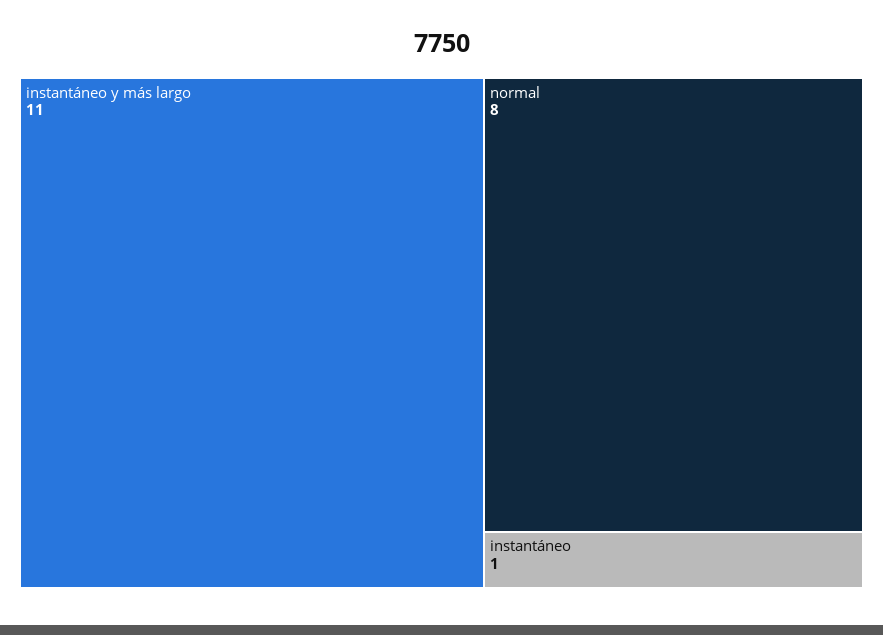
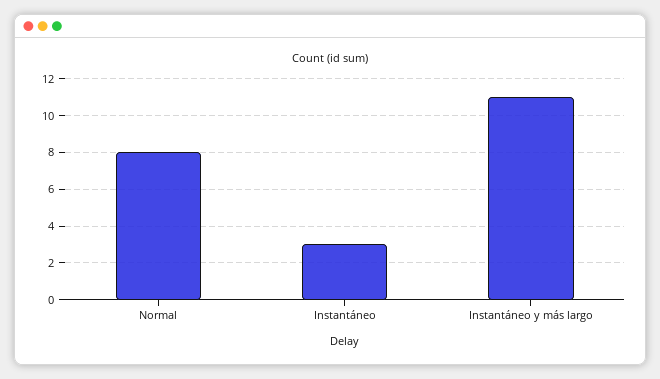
  {
    "instantáneo y más largo": 11,
    "normal": 8,
-   "instantáneo": 1
+   "instantáneo": 3
  }

